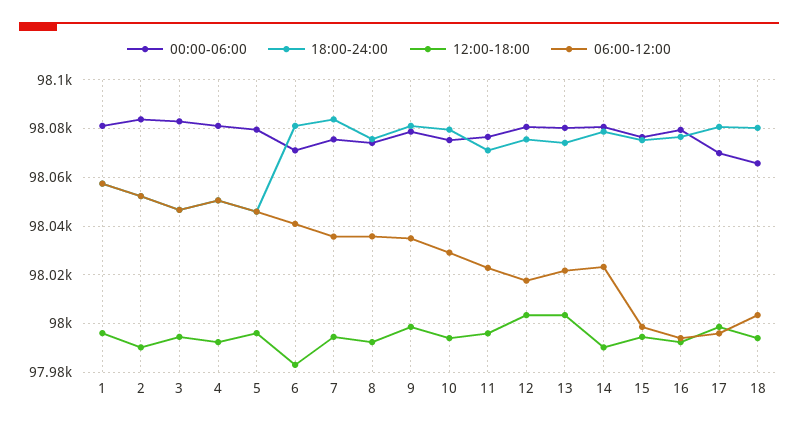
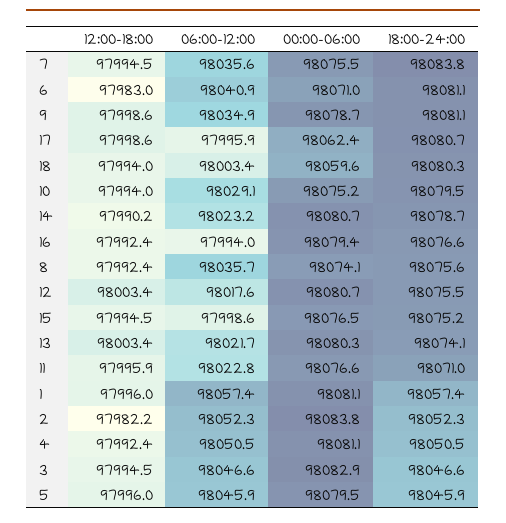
  {
    "00:00-06:00": {
      "1": 98081.1,
      "2": 98083.8,
      "3": 98082.9,
      "4": 98081.1,
      "5": 98079.5,
      "6": 98071,
      "7": 98075.5,
      "8": 98074.1,
      "9": 98078.7,
      "10": 98075.2,
      "11": 98076.6,
      "12": 98080.7,
      "13": 98080.3,
      "14": 98080.7,
      "15": 98076.5,
      "16": 98079.4,
-     "17": 98070,
+     "17": 98062.4,
-     "18": 98065
+     "18": 98059.6
    },
    "18:00-24:00": {
      "1": 98057.4,
      "2": 98052.3,
      "3": 98046.6,
      "4": 98050.5,
      "5": 98045.9,
      "6": 98081.1,
      "7": 98083.8,
      "8": 98075.6,
      "9": 98081.1,
      "10": 98079.5,
      "11": 98071,
      "12": 98075.5,
      "13": 98074.1,
      "14": 98078.7,
      "15": 98075.2,
      "16": 98076.6,
      "17": 98080.7,
      "18": 98080.3
    },
    "12:00-18:00": {
      "1": 97996,
-     "2": 97990,
+     "2": 97982.2,
      "3": 97994.5,
      "4": 97992.4,
      "5": 97996,
      "6": 97983,
      "7": 97994.5,
      "8": 97992.4,
      "9": 97998.6,
      "10": 97994,
      "11": 97995.9,
      "12": 98003.4,
      "13": 98003.4,
      "14": 97990.2,
      "15": 97994.5,
      "16": 97992.4,
      "17": 97998.6,
      "18": 97994
    },
    "06:00-12:00": {
      "1": 98057.4,
      "2": 98052.3,
      "3": 98046.6,
      "4": 98050.5,
      "5": 98045.9,
      "6": 98040.9,
      "7": 98035.6,
      "8": 98035.7,
      "9": 98034.9,
      "10": 98029.1,
      "11": 98022.8,
      "12": 98017.6,
      "13": 98021.7,
      "14": 98023.2,
      "15": 97998.6,
      "16": 97994,
      "17": 97995.9,
      "18": 98003.4
    }
  }

